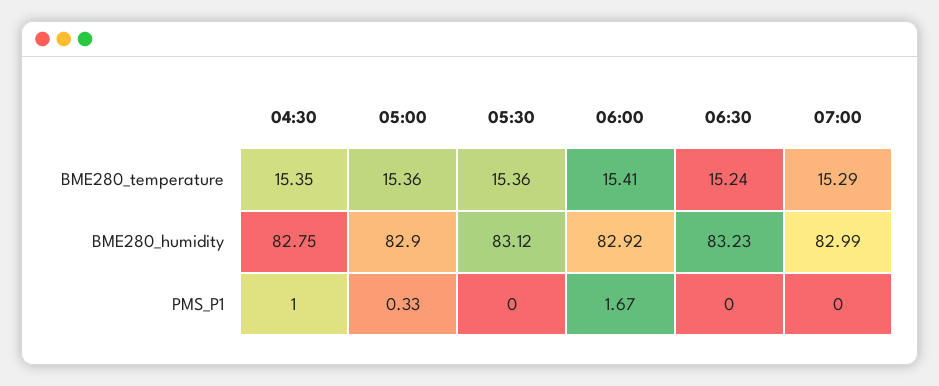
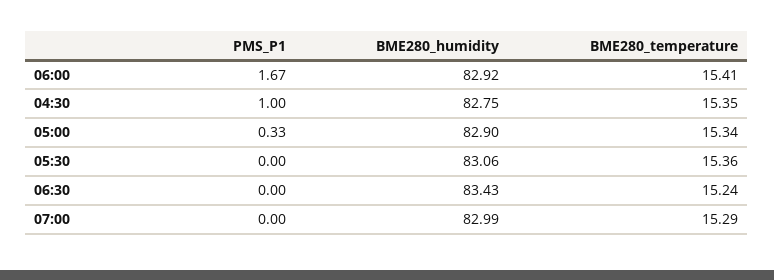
  {
    "04:30": {
      "BME280_temperature": 15.35,
      "BME280_humidity": 82.75,
      "PMS_P1": 1
    },
    "05:00": {
-     "BME280_temperature": 15.36,
+     "BME280_temperature": 15.34,
      "BME280_humidity": 82.9,
      "PMS_P1": 0.33
    },
    "05:30": {
      "BME280_temperature": 15.36,
-     "BME280_humidity": 83.12,
+     "BME280_humidity": 83.06,
      "PMS_P1": 0
    },
    "06:00": {
      "BME280_temperature": 15.41,
      "BME280_humidity": 82.92,
      "PMS_P1": 1.67
    },
    "06:30": {
      "BME280_temperature": 15.24,
-     "BME280_humidity": 83.23,
+     "BME280_humidity": 83.43,
      "PMS_P1": 0
    },
    "07:00": {
      "BME280_temperature": 15.29,
      "BME280_humidity": 82.99,
      "PMS_P1": 0
    }
  }

